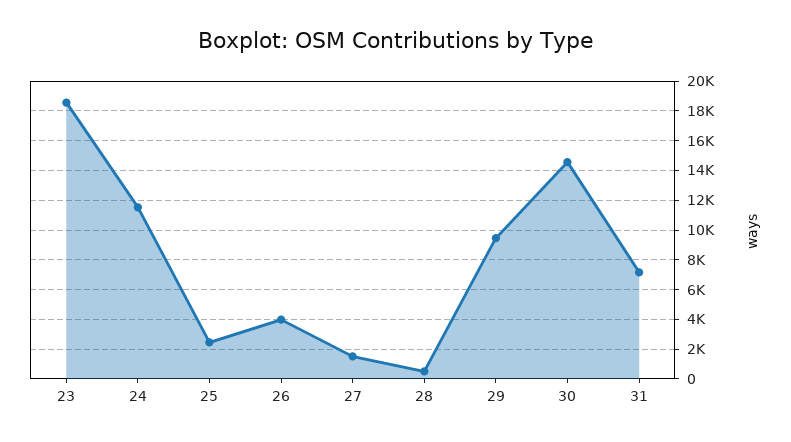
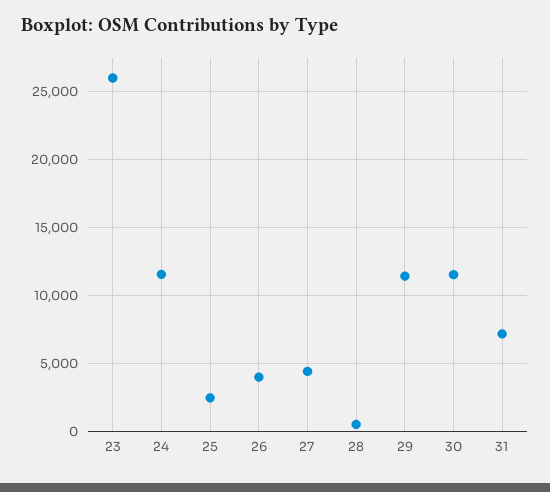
  {
-   "23": 18500,
+   "23": 26000,
    "24": 11500,
    "25": 2500,
    "26": 4000,
-   "27": 1500,
+   "27": 4500,
    "28": 500,
-   "29": 9500,
+   "29": 11500,
-   "30": 14500,
+   "30": 11500,
    "31": 7000
  }

